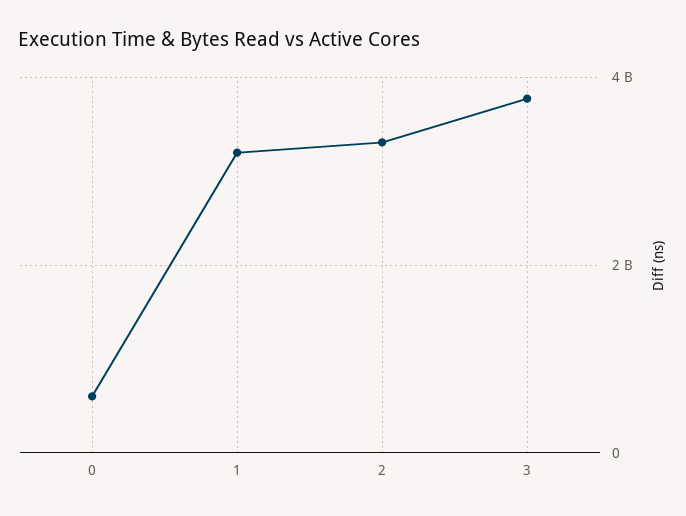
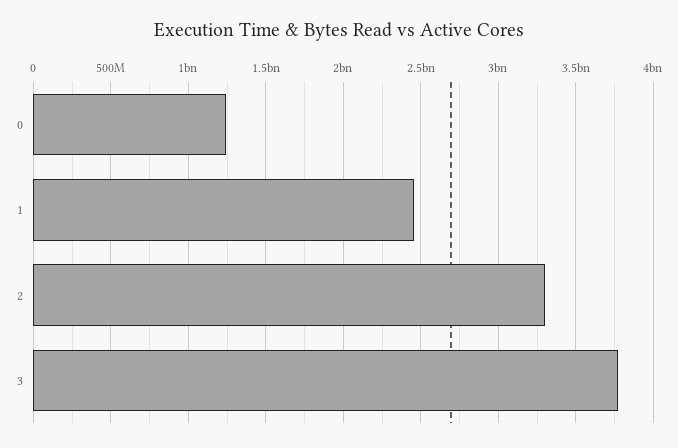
  {
-   "0": 600000000,
+   "0": 1250000000,
-   "1": 3200000000,
+   "1": 2450000000,
    "2": 3300000000,
    "3": 3750000000
  }

